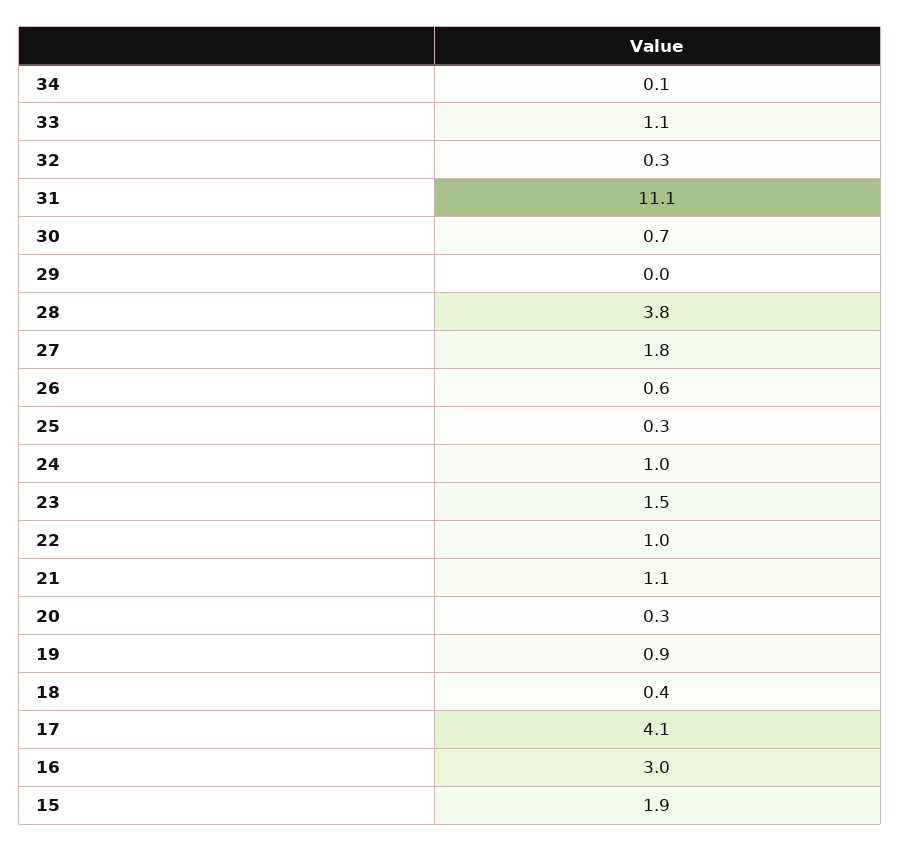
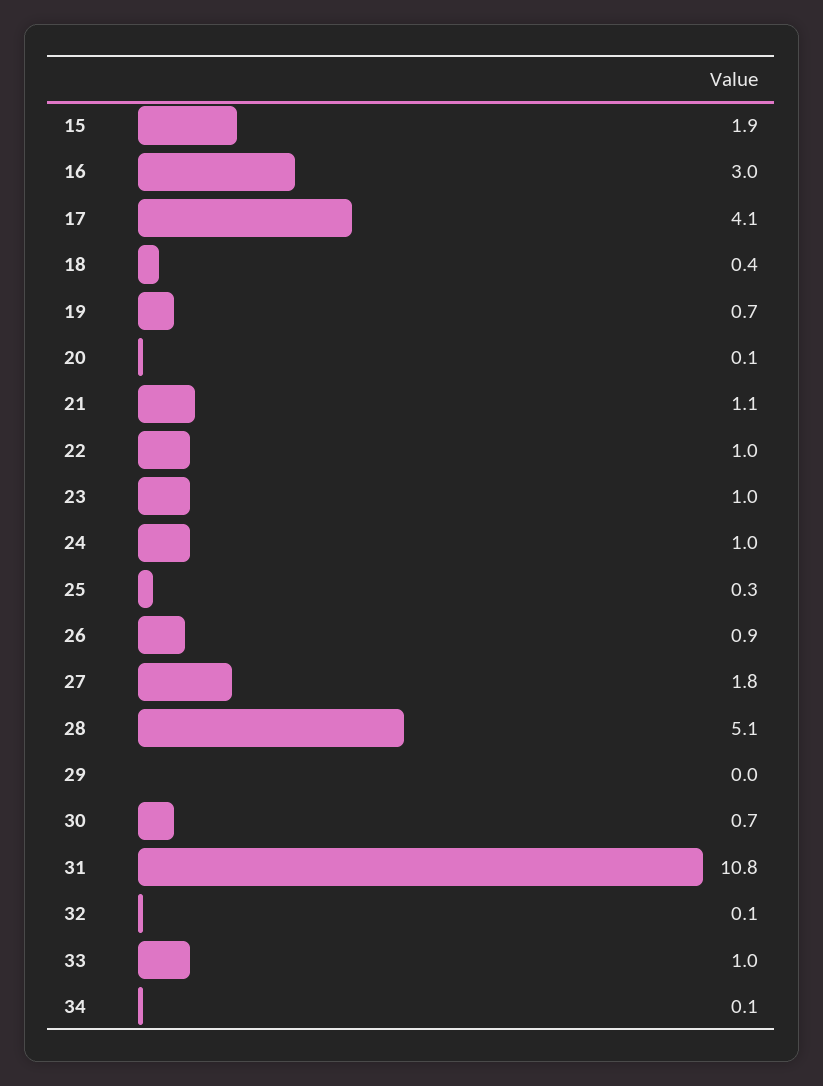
  {
    "34": 0.1,
-   "33": 1.1,
+   "33": 1,
-   "32": 0.3,
+   "32": 0.1,
-   "31": 11.1,
+   "31": 10.8,
    "30": 0.7,
    "29": 0,
-   "28": 3.8,
+   "28": 5.1,
    "27": 1.8,
-   "26": 0.6,
+   "26": 0.9,
    "25": 0.3,
    "24": 1,
-   "23": 1.5,
+   "23": 1,
    "22": 1,
    "21": 1.1,
-   "20": 0.3,
+   "20": 0.1,
-   "19": 0.9,
+   "19": 0.7,
    "18": 0.4,
    "17": 4.1,
    "16": 3,
    "15": 1.9
  }

